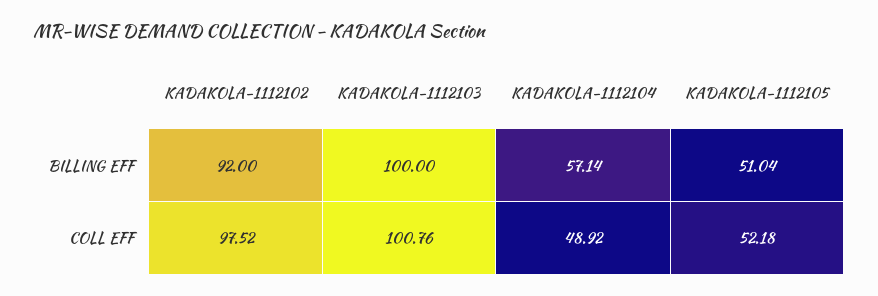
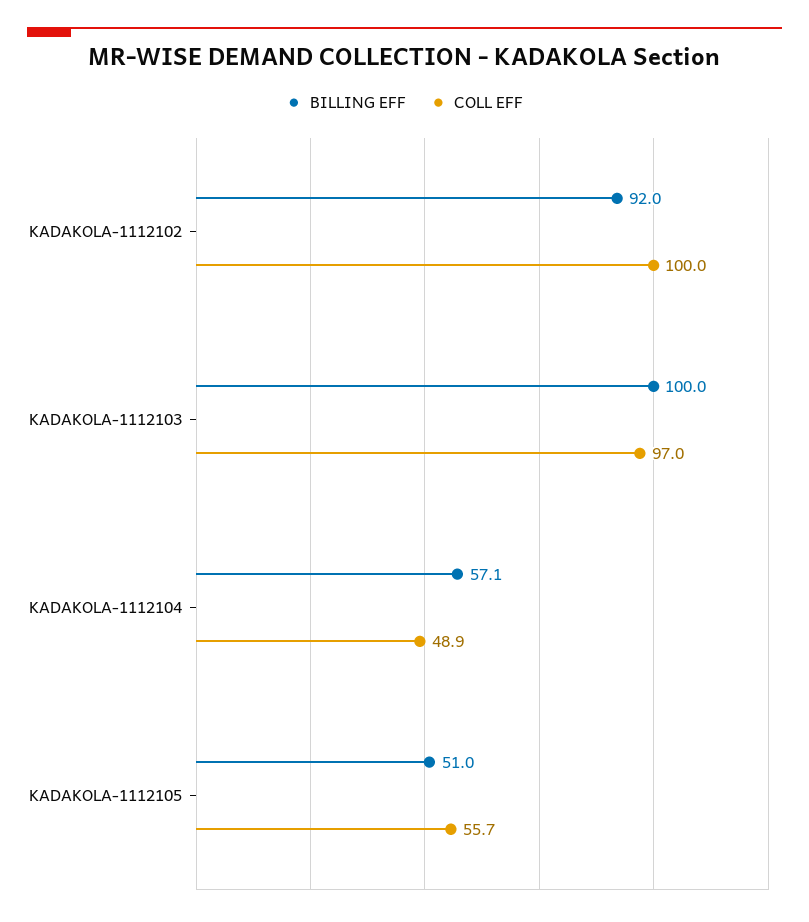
  {
    "BILLING EFF": {
      "KADAKOLA-1112102": 92,
      "KADAKOLA-1112103": 100,
      "KADAKOLA-1112104": 57.14,
      "KADAKOLA-1112105": 51.04
    },
    "COLL EFF": {
-     "KADAKOLA-1112102": 97.52,
+     "KADAKOLA-1112102": 100,
-     "KADAKOLA-1112103": 100.76,
+     "KADAKOLA-1112103": 97,
      "KADAKOLA-1112104": 48.92,
-     "KADAKOLA-1112105": 52.18
+     "KADAKOLA-1112105": 55.7
    }
  }

